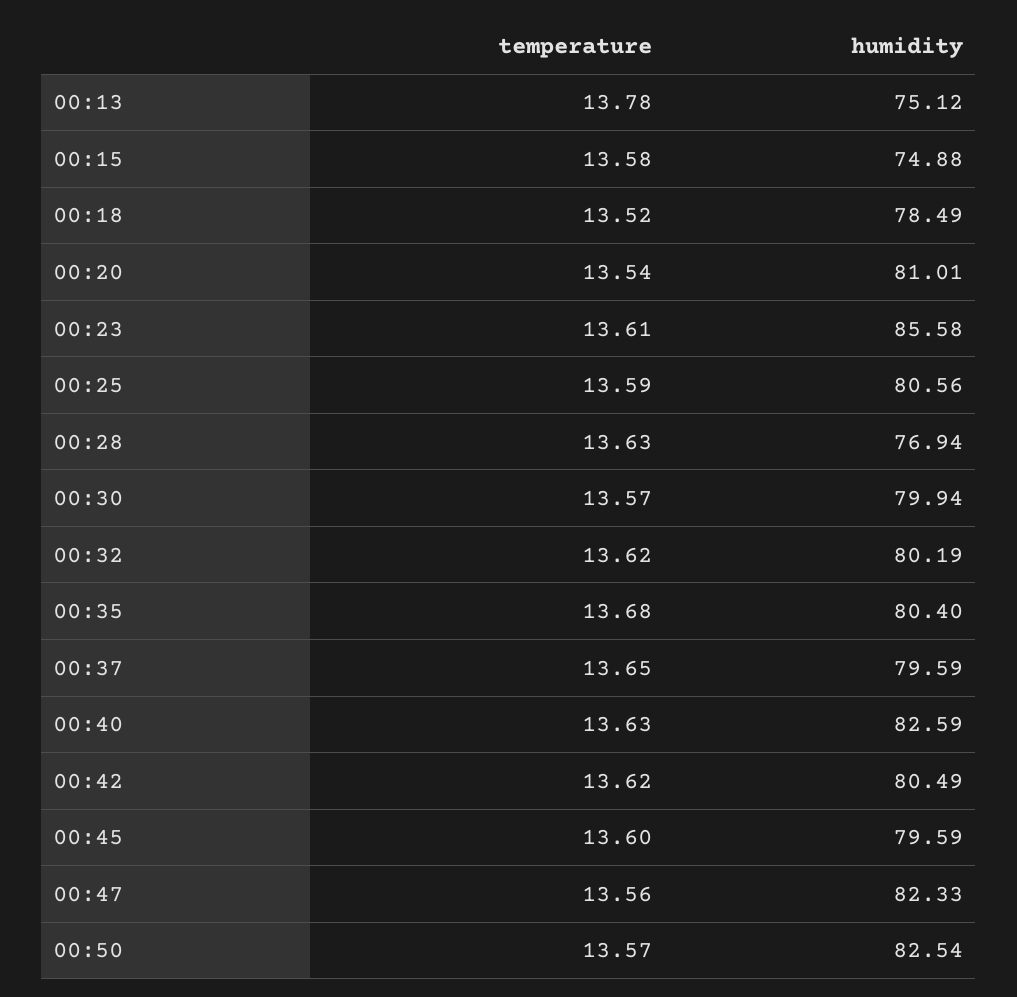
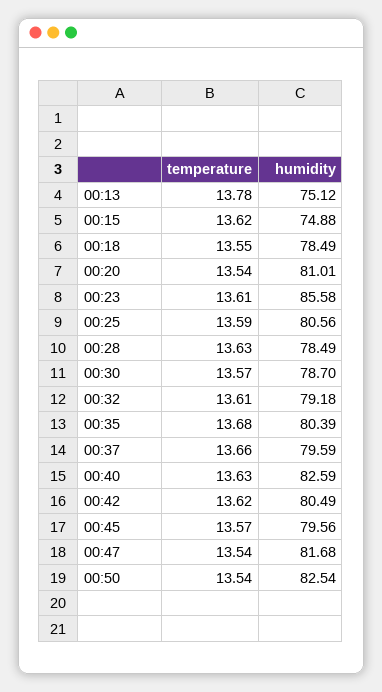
  {
    "temperature": {
      "00:13": 13.78,
-     "00:15": 13.58,
+     "00:15": 13.62,
-     "00:18": 13.52,
+     "00:18": 13.55,
      "00:20": 13.54,
      "00:23": 13.61,
      "00:25": 13.59,
      "00:28": 13.63,
      "00:30": 13.57,
-     "00:32": 13.62,
+     "00:32": 13.61,
      "00:35": 13.68,
-     "00:37": 13.65,
+     "00:37": 13.66,
      "00:40": 13.63,
      "00:42": 13.62,
-     "00:45": 13.6,
+     "00:45": 13.57,
-     "00:47": 13.56,
+     "00:47": 13.54,
-     "00:50": 13.57
+     "00:50": 13.54
    },
    "humidity": {
      "00:13": 75.12,
      "00:15": 74.88,
      "00:18": 78.49,
      "00:20": 81.01,
      "00:23": 85.58,
      "00:25": 80.56,
-     "00:28": 76.94,
+     "00:28": 78.49,
-     "00:30": 79.94,
+     "00:30": 78.7,
-     "00:32": 80.19,
+     "00:32": 79.18,
-     "00:35": 80.4,
+     "00:35": 80.39,
      "00:37": 79.59,
      "00:40": 82.59,
      "00:42": 80.49,
-     "00:45": 79.59,
+     "00:45": 79.56,
-     "00:47": 82.33,
+     "00:47": 81.68,
      "00:50": 82.54
    }
  }

